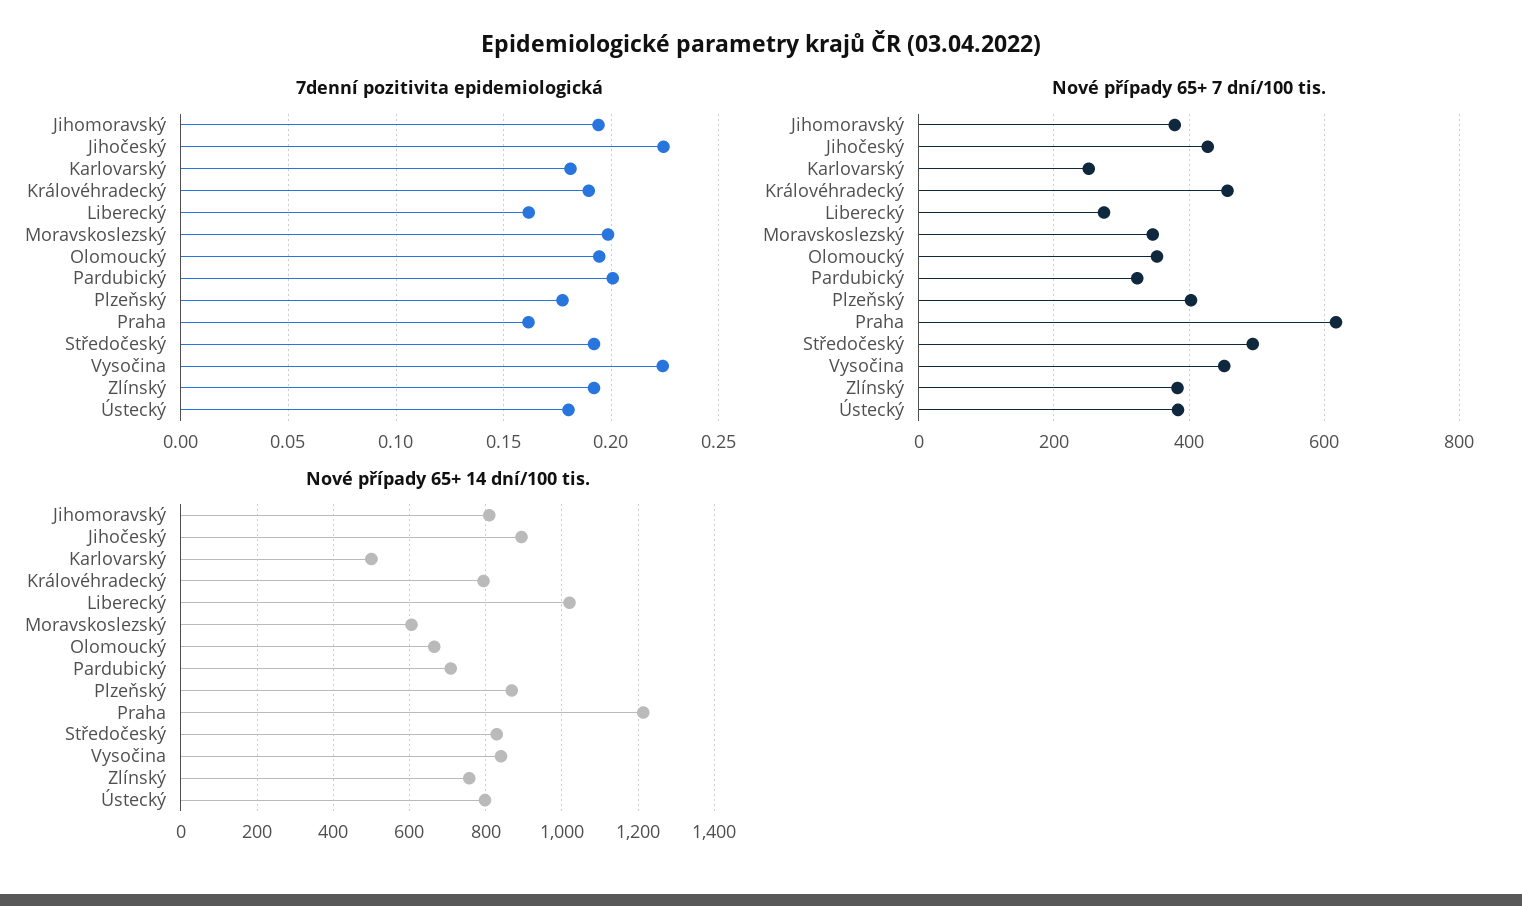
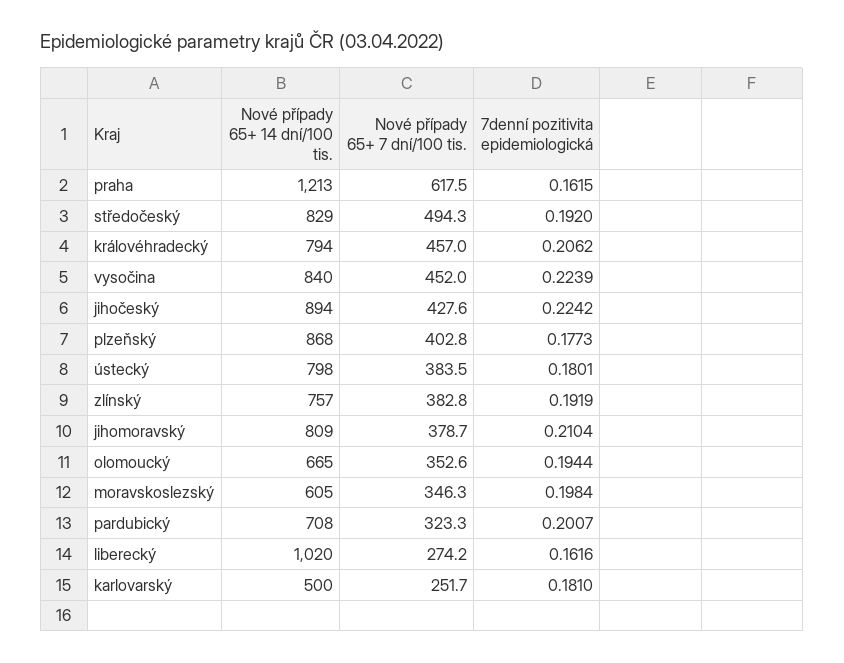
  {
    "7denní pozitivita epidemiologická": {
-     "Jihomoravský": 0.195,
+     "Jihomoravský": 0.2104,
      "Jihočeský": 0.2242,
      "Karlovarský": 0.181,
-     "Královéhradecký": 0.19,
+     "Královéhradecký": 0.2062,
      "Liberecký": 0.1616,
      "Moravskoslezský": 0.1984,
      "Olomoucký": 0.1944,
      "Pardubický": 0.2007,
      "Plzeňský": 0.1773,
      "Praha": 0.1615,
      "Středočeský": 0.192,
      "Vysočina": 0.2239,
      "Zlínský": 0.1919,
      "Ústecký": 0.1801
    },
    "Nové případy 65+ 7 dní/100 tis.": {
      "Jihomoravský": 378.7,
      "Jihočeský": 427.6,
      "Karlovarský": 251.7,
      "Královéhradecký": 457,
      "Liberecký": 274.2,
      "Moravskoslezský": 346.3,
      "Olomoucký": 352.6,
      "Pardubický": 323.3,
      "Plzeňský": 402.8,
      "Praha": 617.5,
      "Středočeský": 494.3,
      "Vysočina": 452,
      "Zlínský": 382.8,
      "Ústecký": 383.5
    },
    "Nové případy 65+ 14 dní/100 tis.": {
      "Jihomoravský": 809,
      "Jihočeský": 894,
      "Karlovarský": 500,
      "Královéhradecký": 794,
      "Liberecký": 1020,
      "Moravskoslezský": 605,
      "Olomoucký": 665,
      "Pardubický": 708,
      "Plzeňský": 868,
      "Praha": 1213,
      "Středočeský": 829,
      "Vysočina": 840,
      "Zlínský": 757,
      "Ústecký": 798
    }
  }

